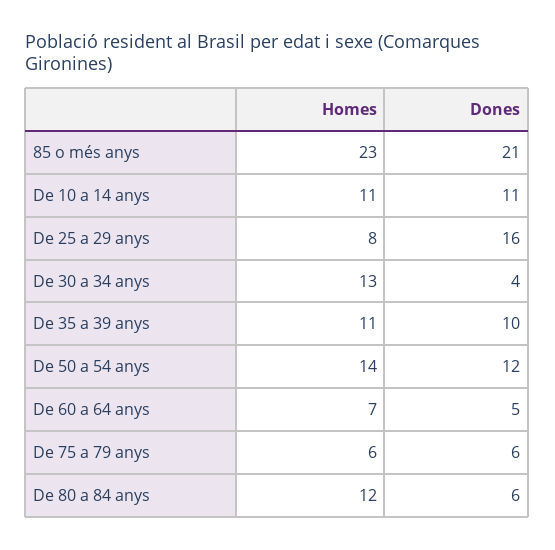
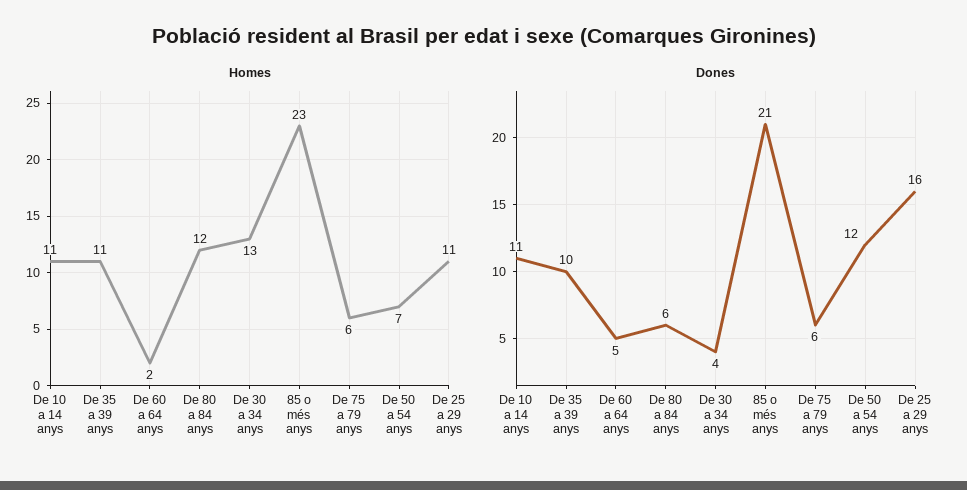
  {
    "Homes": {
      "85 o més anys": 23,
      "De 10 a 14 anys": 11,
-     "De 25 a 29 anys": 8,
+     "De 25 a 29 anys": 11,
      "De 30 a 34 anys": 13,
      "De 35 a 39 anys": 11,
-     "De 50 a 54 anys": 14,
+     "De 50 a 54 anys": 7,
-     "De 60 a 64 anys": 7,
+     "De 60 a 64 anys": 2,
      "De 75 a 79 anys": 6,
      "De 80 a 84 anys": 12
    },
    "Dones": {
      "85 o més anys": 21,
      "De 10 a 14 anys": 11,
      "De 25 a 29 anys": 16,
      "De 30 a 34 anys": 4,
      "De 35 a 39 anys": 10,
      "De 50 a 54 anys": 12,
      "De 60 a 64 anys": 5,
      "De 75 a 79 anys": 6,
      "De 80 a 84 anys": 6
    }
  }

